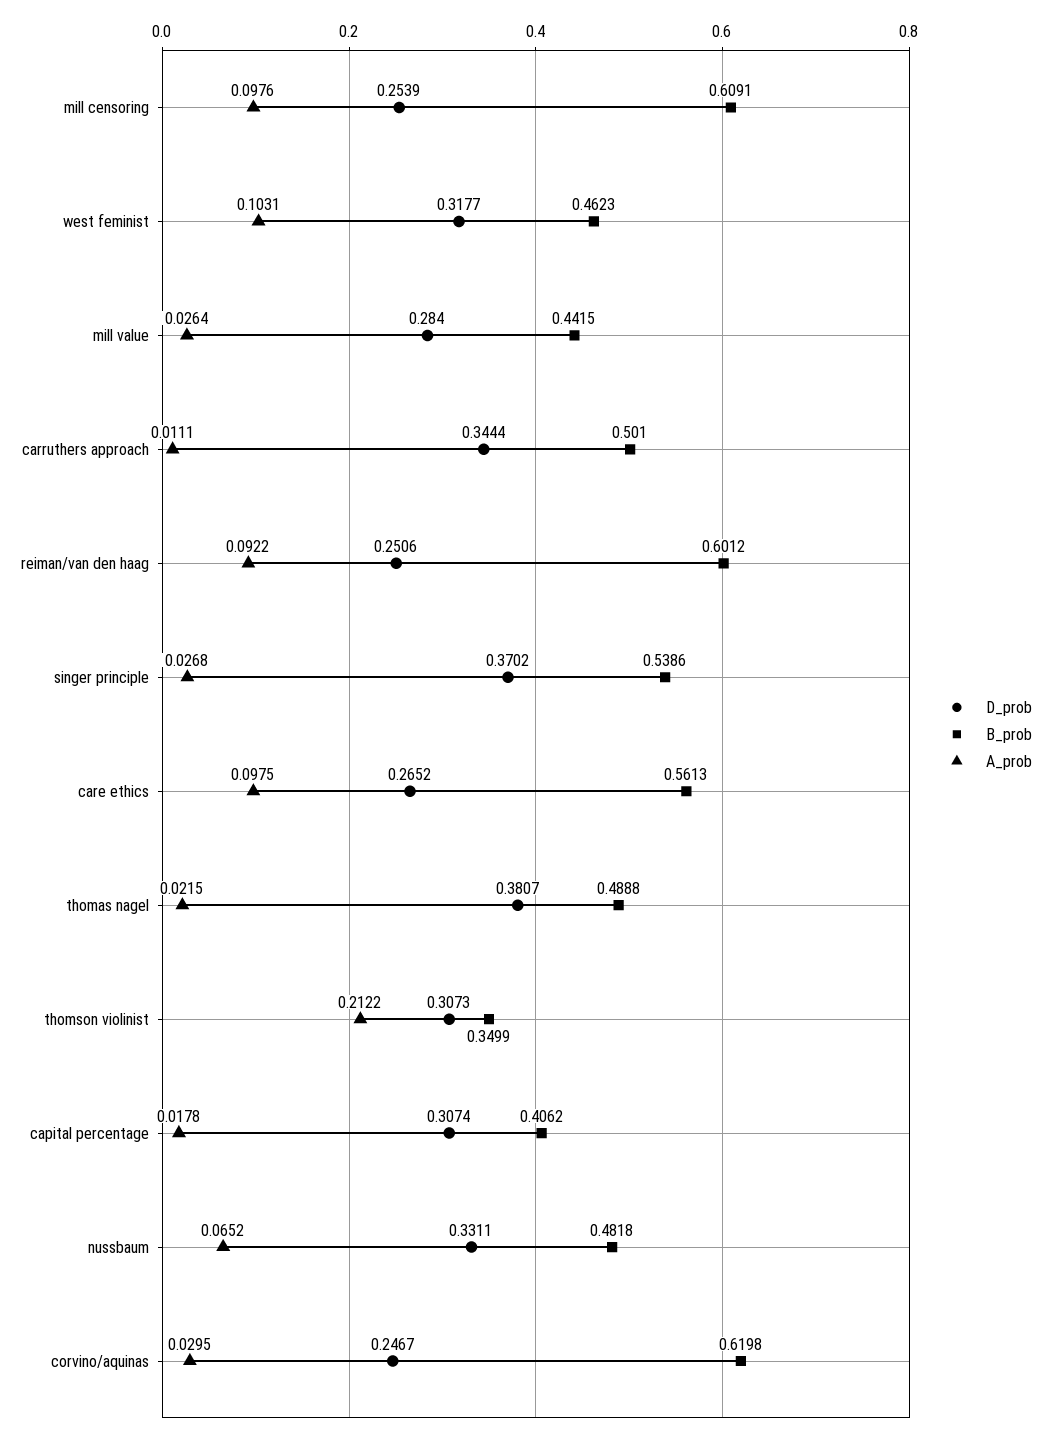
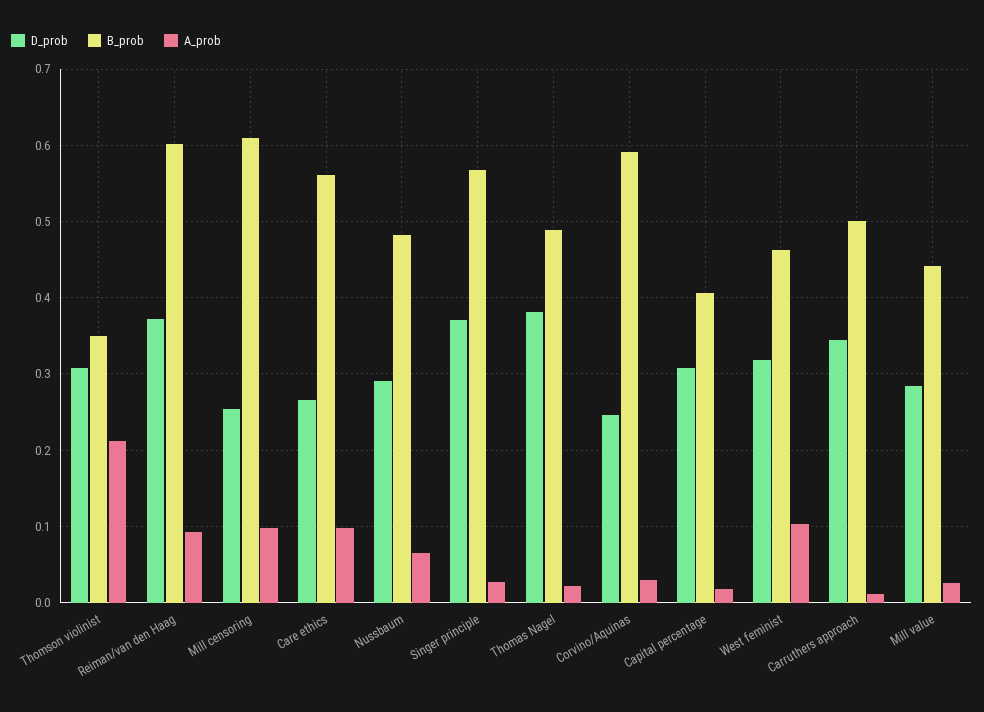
  {
    "D_prob": {
      "mill censoring": 0.2539,
      "west feminist": 0.3177,
      "mill value": 0.284,
      "carruthers approach": 0.3444,
-     "reiman/van den haag": 0.2506,
+     "reiman/van den haag": 0.37,
      "singer principle": 0.3702,
      "care ethics": 0.2652,
      "thomas nagel": 0.3807,
      "thomson violinist": 0.3073,
      "capital percentage": 0.3074,
-     "nussbaum": 0.3311,
+     "nussbaum": 0.29,
      "corvino/aquinas": 0.2467
    },
    "B_prob": {
      "mill censoring": 0.6091,
      "west feminist": 0.4623,
      "mill value": 0.4415,
      "carruthers approach": 0.501,
      "reiman/van den haag": 0.6012,
-     "singer principle": 0.5386,
+     "singer principle": 0.57,
      "care ethics": 0.5613,
      "thomas nagel": 0.4888,
      "thomson violinist": 0.3499,
      "capital percentage": 0.4062,
      "nussbaum": 0.4818,
-     "corvino/aquinas": 0.6198
+     "corvino/aquinas": 0.59
    },
    "A_prob": {
      "mill censoring": 0.0976,
      "west feminist": 0.1031,
      "mill value": 0.0264,
      "carruthers approach": 0.0111,
      "reiman/van den haag": 0.0922,
      "singer principle": 0.0268,
      "care ethics": 0.0975,
      "thomas nagel": 0.0215,
      "thomson violinist": 0.2122,
      "capital percentage": 0.0178,
      "nussbaum": 0.0652,
      "corvino/aquinas": 0.0295
    }
  }

